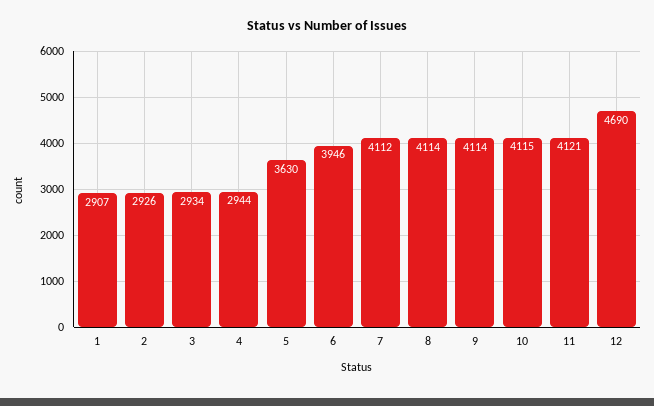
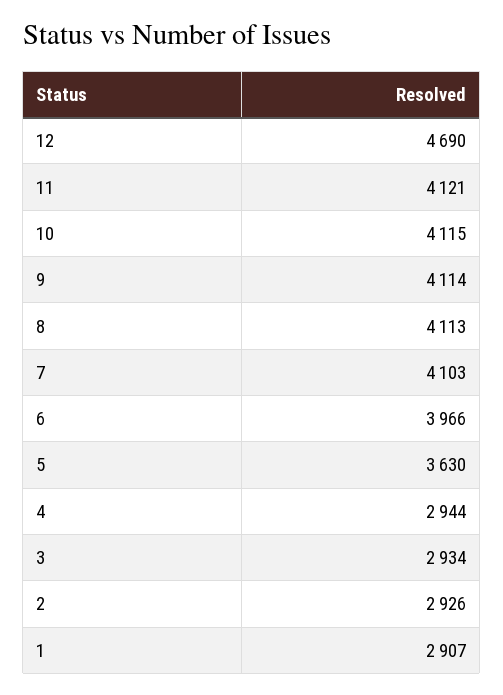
  {
    "1": 2907,
    "2": 2926,
    "3": 2934,
    "4": 2944,
    "5": 3630,
-   "6": 3946,
+   "6": 3966,
-   "7": 4112,
+   "7": 4103,
-   "8": 4114,
+   "8": 4113,
    "9": 4114,
    "10": 4115,
    "11": 4121,
    "12": 4690
  }

